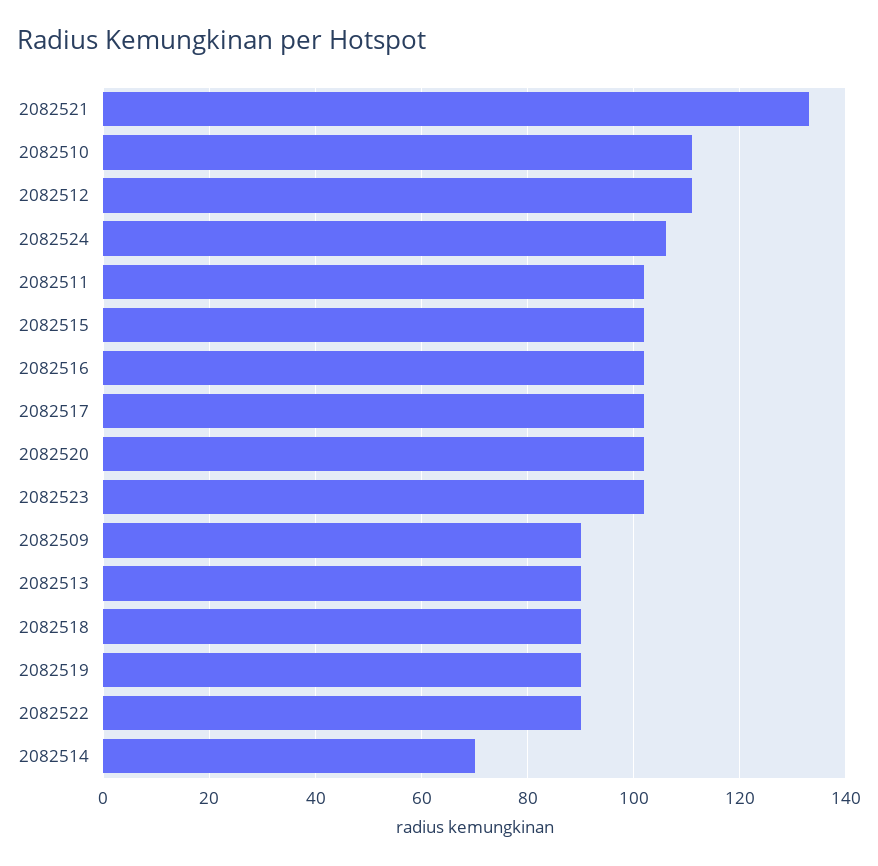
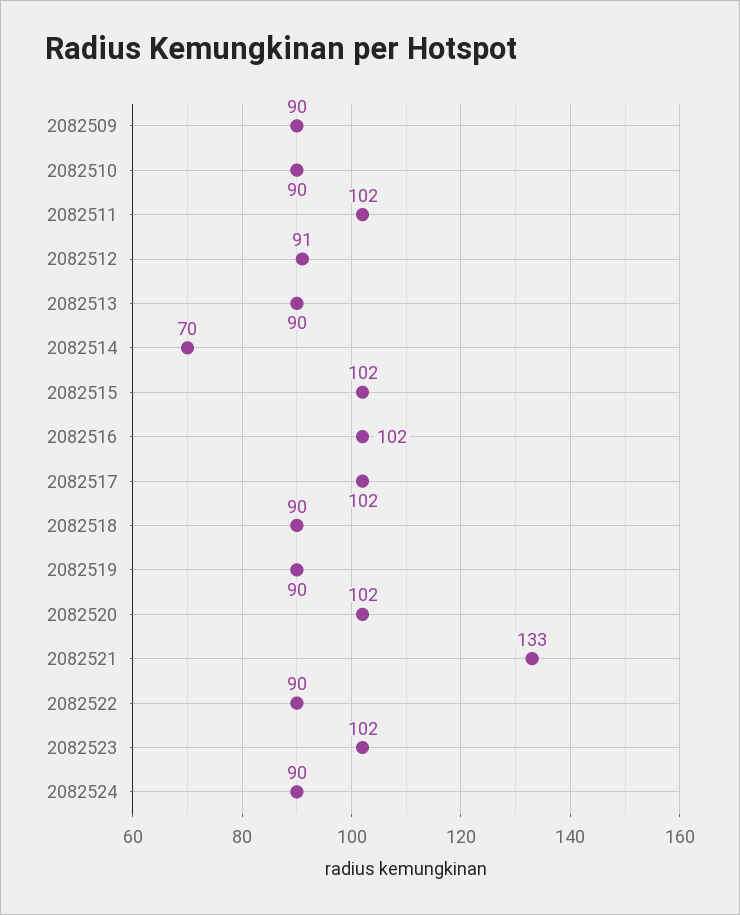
  {
    "2082521": 133,
-   "2082510": 110,
+   "2082510": 90,
-   "2082512": 110,
+   "2082512": 91,
-   "2082524": 105,
+   "2082524": 90,
    "2082511": 102,
    "2082515": 102,
    "2082516": 102,
    "2082517": 102,
    "2082520": 102,
    "2082523": 102,
    "2082509": 90,
    "2082513": 90,
    "2082518": 90,
    "2082519": 90,
    "2082522": 90,
    "2082514": 70
  }

